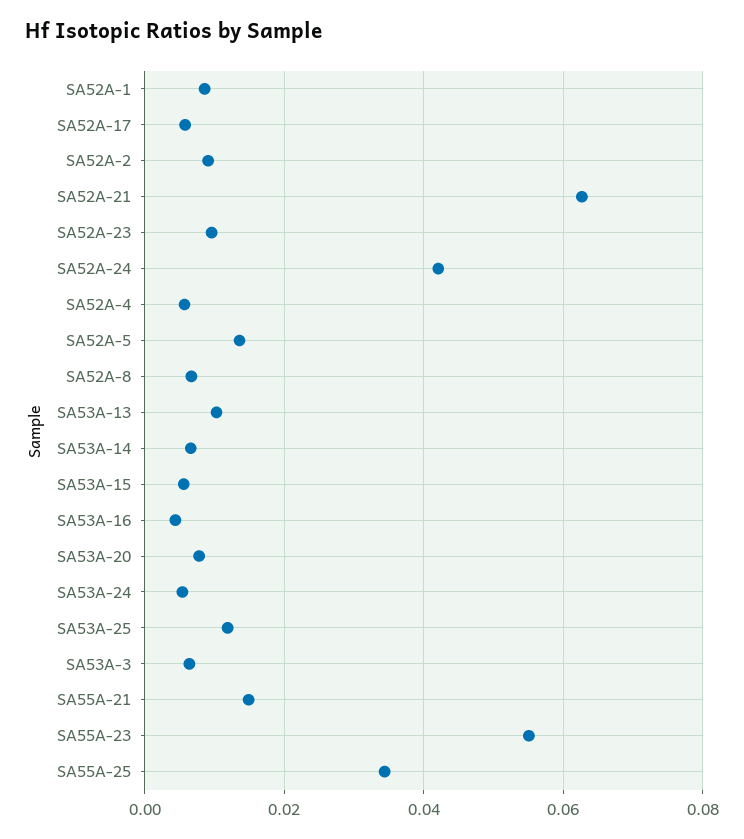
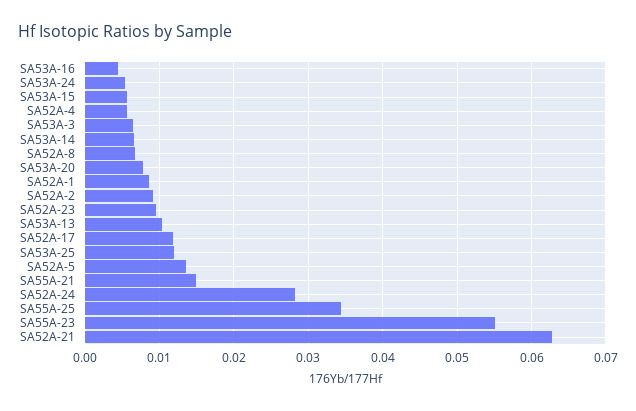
  {
    "SA52A-1": 0.009,
-   "SA52A-17": 0.006,
+   "SA52A-17": 0.012,
    "SA52A-2": 0.009,
    "SA52A-21": 0.063,
    "SA52A-23": 0.01,
-   "SA52A-24": 0.042,
+   "SA52A-24": 0.028,
    "SA52A-4": 0.006,
    "SA52A-5": 0.014,
    "SA52A-8": 0.007,
    "SA53A-13": 0.01,
    "SA53A-14": 0.007,
    "SA53A-15": 0.006,
    "SA53A-16": 0.004,
    "SA53A-20": 0.008,
    "SA53A-24": 0.005,
    "SA53A-25": 0.012,
    "SA53A-3": 0.006,
    "SA55A-21": 0.015,
    "SA55A-23": 0.055,
    "SA55A-25": 0.034
  }

